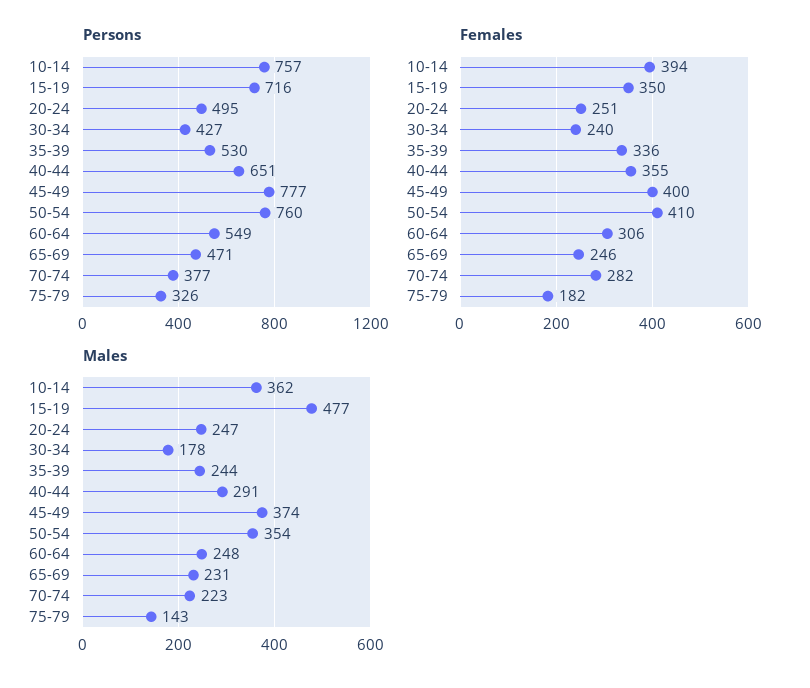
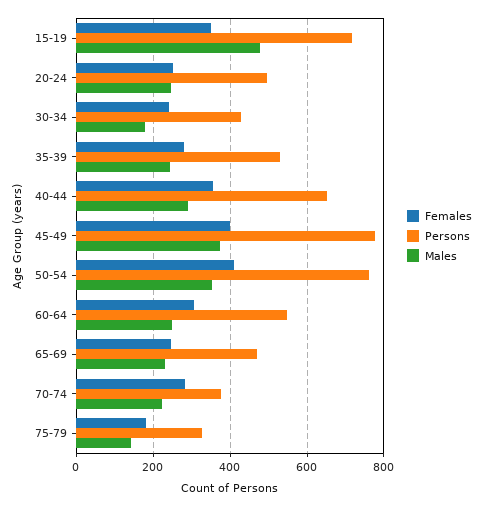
  {
    "Persons": {
-     "10-14": 757,
      "15-19": 716,
      "20-24": 495,
      "30-34": 427,
      "35-39": 530,
      "40-44": 651,
      "45-49": 777,
      "50-54": 760,
      "60-64": 549,
      "65-69": 471,
      "70-74": 377,
      "75-79": 326
    },
    "Females": {
-     "10-14": 394,
      "15-19": 350,
      "20-24": 251,
      "30-34": 240,
-     "35-39": 336,
+     "35-39": 280,
      "40-44": 355,
      "45-49": 400,
      "50-54": 410,
      "60-64": 306,
      "65-69": 246,
      "70-74": 282,
      "75-79": 182
    },
    "Males": {
-     "10-14": 362,
      "15-19": 477,
      "20-24": 247,
      "30-34": 178,
      "35-39": 244,
      "40-44": 291,
      "45-49": 374,
      "50-54": 354,
      "60-64": 248,
      "65-69": 231,
      "70-74": 223,
      "75-79": 143
    }
  }

